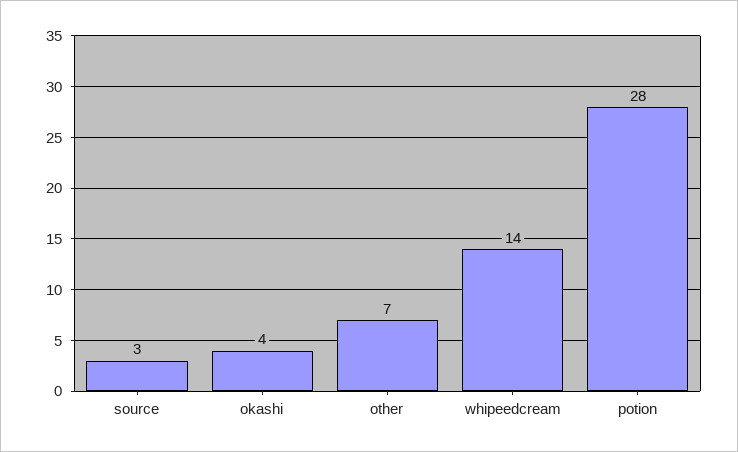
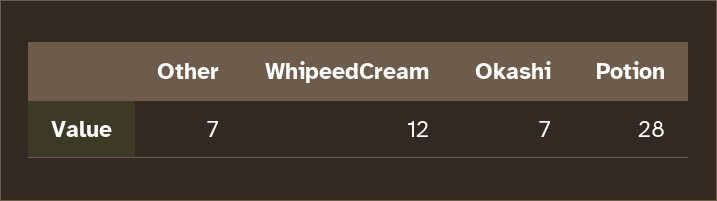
  {
-   "source": 3,
-   "okashi": 4,
+   "okashi": 7,
    "other": 7,
-   "whipeedcream": 14,
+   "whipeedcream": 12,
    "potion": 28
  }

